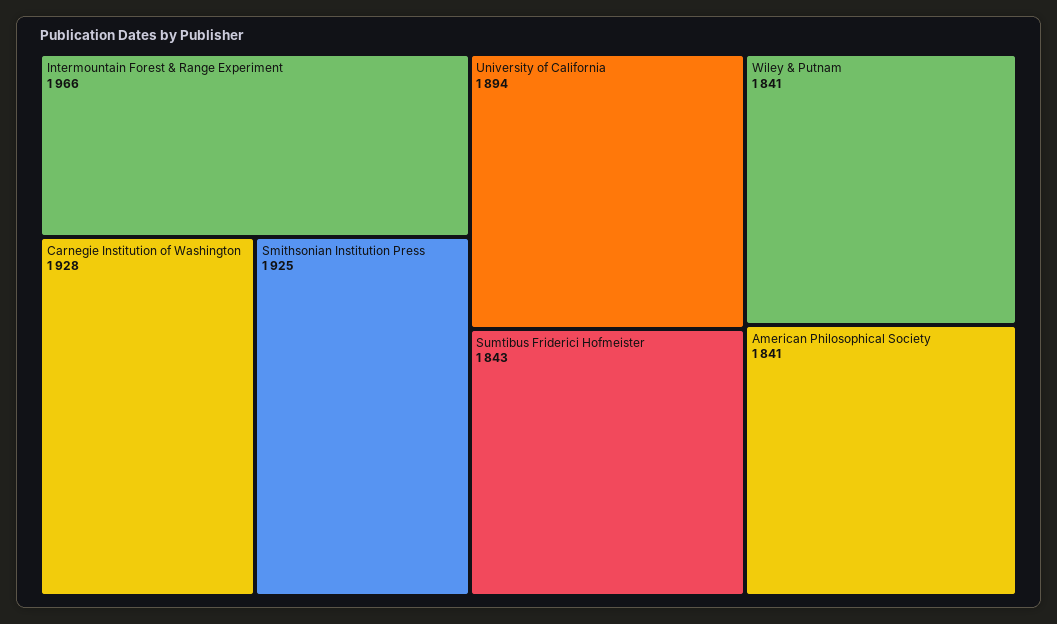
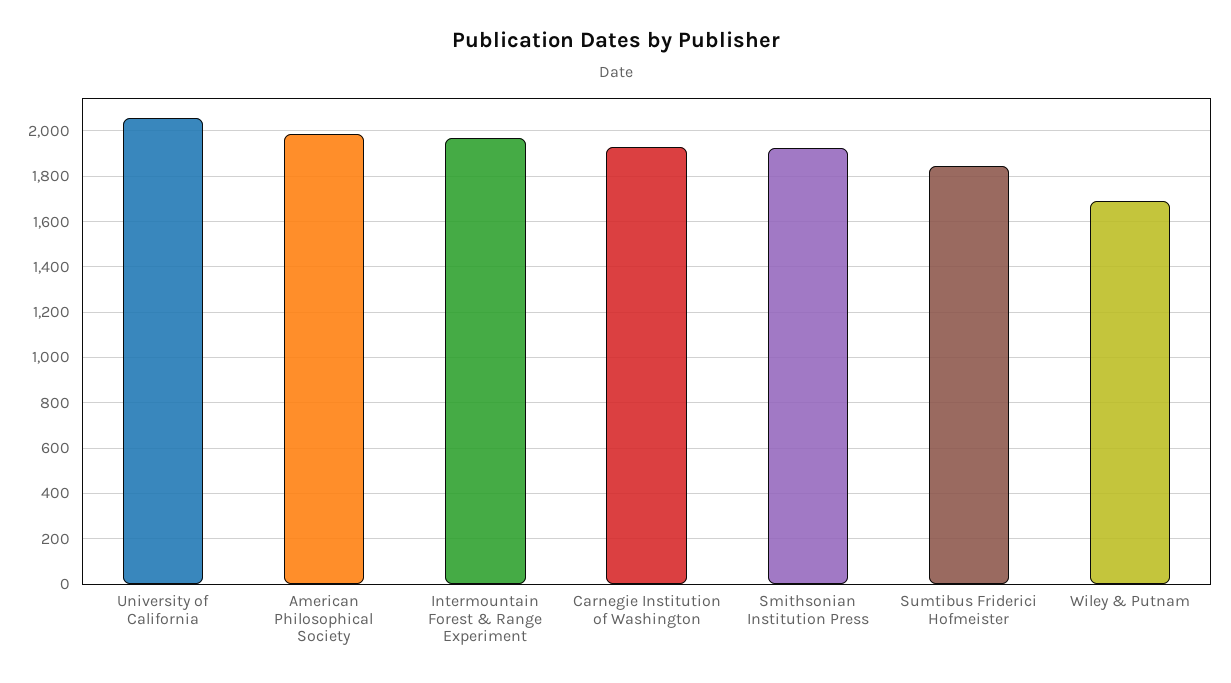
  {
    "Intermountain Forest & Range Experiment": 1966,
    "Carnegie Institution of Washington": 1928,
    "Smithsonian Institution Press": 1925,
-   "University of California": 1894,
+   "University of California": 2050,
    "Sumtibus Friderici Hofmeister": 1843,
-   "Wiley & Putnam": 1841,
+   "Wiley & Putnam": 1700,
-   "American Philosophical Society": 1841
+   "American Philosophical Society": 2000
  }

